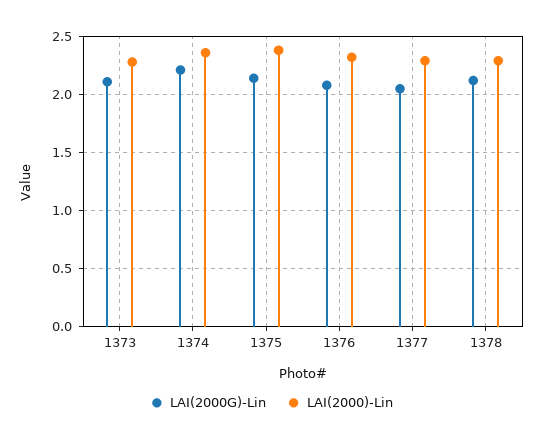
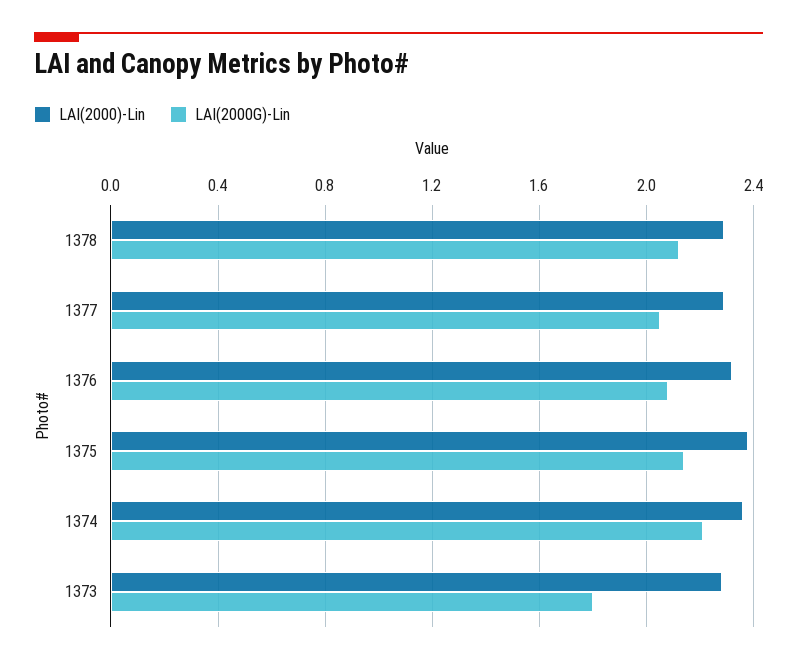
  {
    "LAI(2000G)-Lin": {
-     "1373": 2.1,
+     "1373": 1.8,
      "1374": 2.2,
      "1375": 2.15,
      "1376": 2.1,
      "1377": 2.05,
      "1378": 2.1
    },
    "LAI(2000)-Lin": {
      "1373": 2.3,
      "1374": 2.35,
      "1375": 2.4,
      "1376": 2.3,
      "1377": 2.3,
      "1378": 2.3
    }
  }

